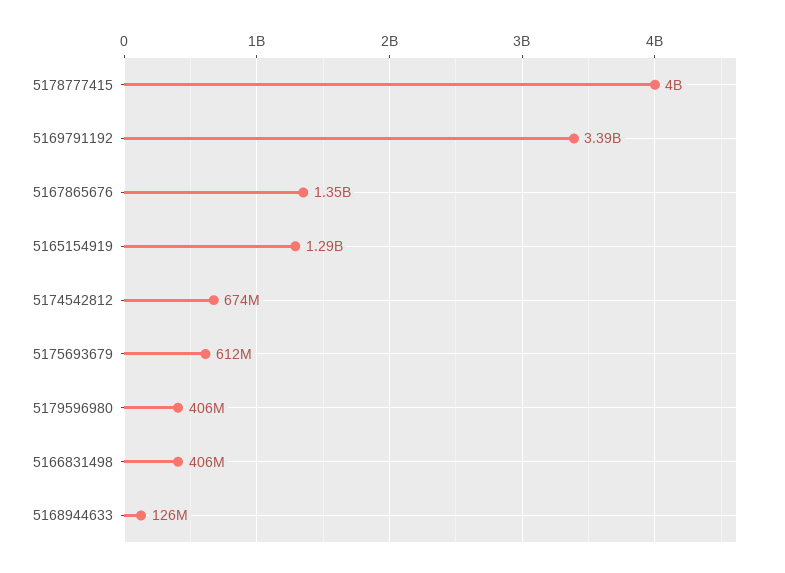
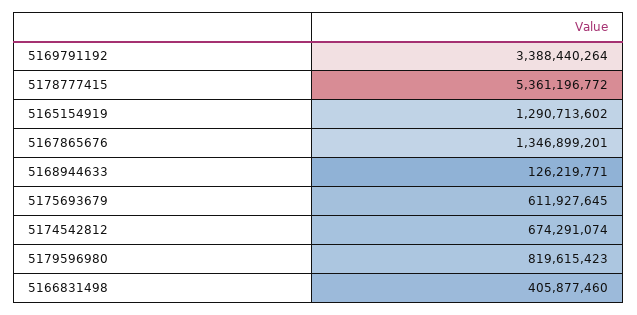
  {
-   "5178777415": 4000000000,
+   "5178777415": 5361196772,
    "5169791192": 3388440264,
    "5167865676": 1346899201,
    "5165154919": 1290713602,
    "5174542812": 674291074,
    "5175693679": 611927645,
-   "5179596980": 406000000,
+   "5179596980": 819615423,
    "5166831498": 405877460,
    "5168944633": 126219771
  }

